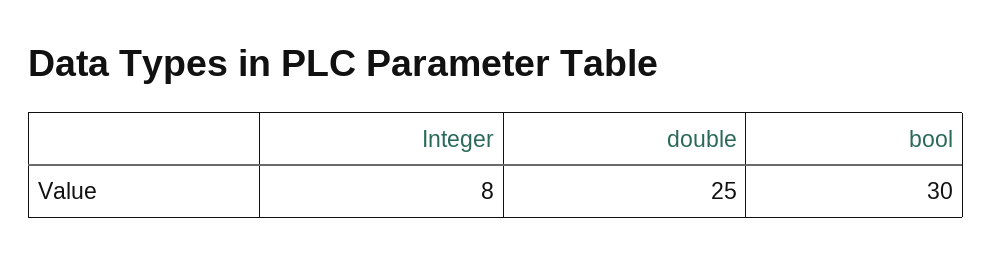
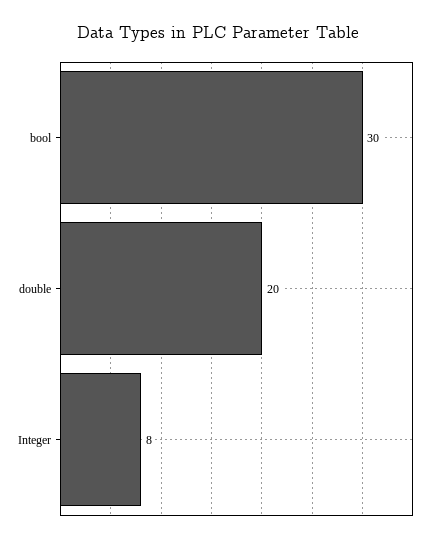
  {
    "Integer": 8,
-   "double": 25,
+   "double": 20,
    "bool": 30
  }

